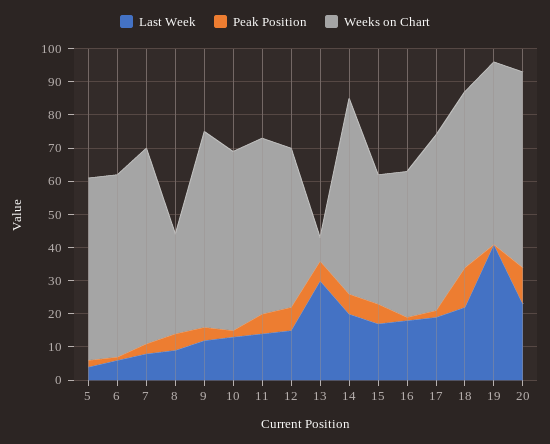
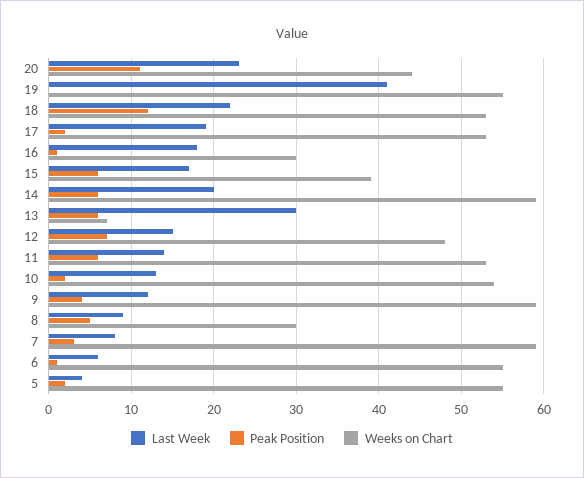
  {
    "Last Week": {
      "5": 4,
      "6": 6,
      "7": 8,
      "8": 9,
      "9": 12,
      "10": 13,
      "11": 14,
      "12": 15,
      "13": 30,
      "14": 20,
      "15": 17,
      "16": 18,
      "17": 19,
      "18": 22,
      "19": 41,
      "20": 23
    },
    "Peak Position": {
      "5": 2,
      "6": 1,
      "7": 3,
      "8": 5,
      "9": 4,
      "10": 2,
      "11": 6,
      "12": 7,
      "13": 6,
      "14": 6,
      "15": 6,
      "16": 1,
      "17": 2,
      "18": 12,
      "19": 0,
      "20": 11
    },
    "Weeks on Chart": {
      "5": 55,
      "6": 55,
      "7": 59,
      "8": 30,
      "9": 59,
      "10": 54,
      "11": 53,
      "12": 48,
      "13": 7,
      "14": 59,
      "15": 39,
-     "16": 45,
+     "16": 30,
      "17": 53,
      "18": 53,
      "19": 55,
-     "20": 60
+     "20": 44
    }
  }

